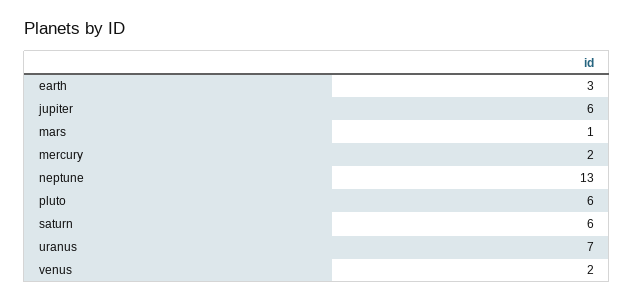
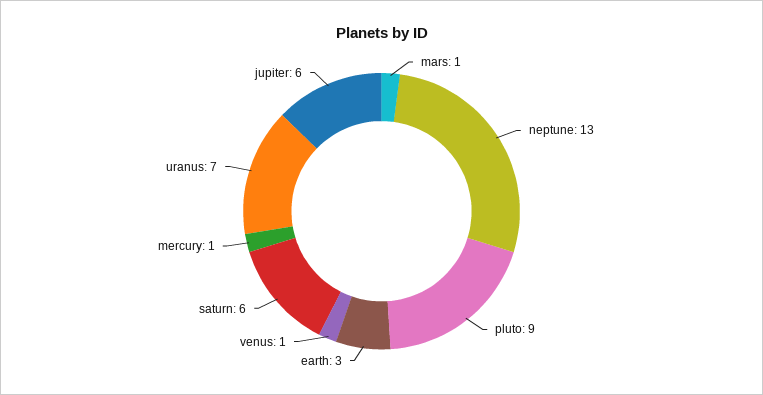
  {
    "earth": 3,
    "jupiter": 6,
    "mars": 1,
-   "mercury": 2,
+   "mercury": 1,
    "neptune": 13,
-   "pluto": 6,
+   "pluto": 9,
    "saturn": 6,
    "uranus": 7,
-   "venus": 2
+   "venus": 1
  }

